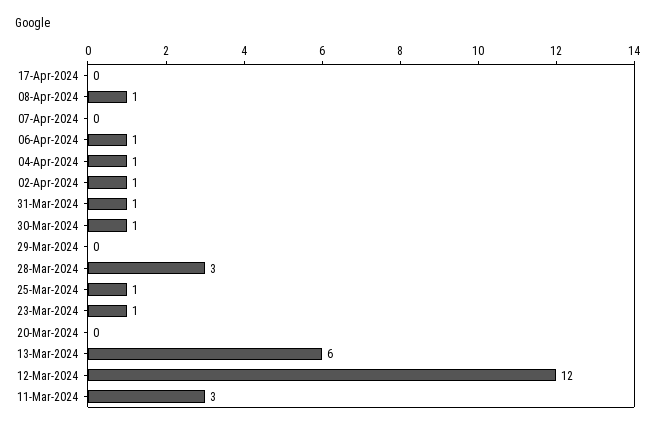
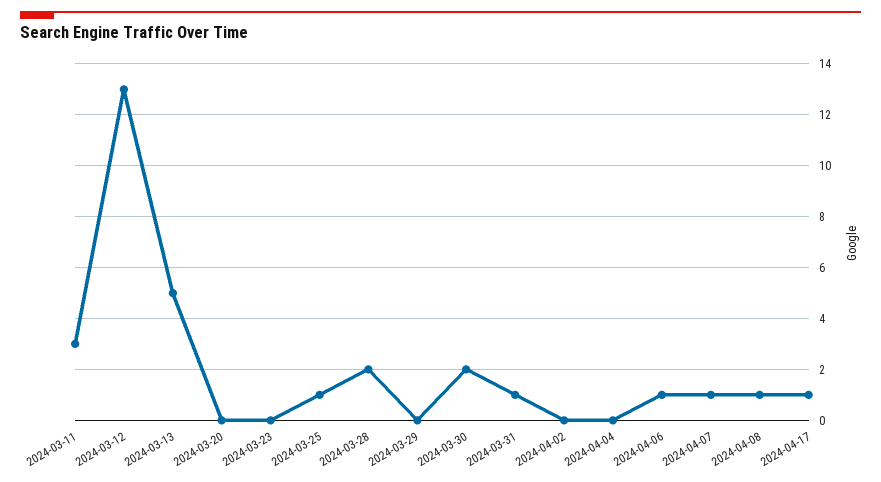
  {
-   "17-Apr-2024": 0,
+   "17-Apr-2024": 1,
    "08-Apr-2024": 1,
-   "07-Apr-2024": 0,
+   "07-Apr-2024": 1,
    "06-Apr-2024": 1,
-   "04-Apr-2024": 1,
+   "04-Apr-2024": 0,
-   "02-Apr-2024": 1,
+   "02-Apr-2024": 0,
    "31-Mar-2024": 1,
-   "30-Mar-2024": 1,
+   "30-Mar-2024": 2,
    "29-Mar-2024": 0,
-   "28-Mar-2024": 3,
+   "28-Mar-2024": 2,
    "25-Mar-2024": 1,
-   "23-Mar-2024": 1,
+   "23-Mar-2024": 0,
    "20-Mar-2024": 0,
-   "13-Mar-2024": 6,
+   "13-Mar-2024": 5,
-   "12-Mar-2024": 12,
+   "12-Mar-2024": 13,
    "11-Mar-2024": 3
  }

